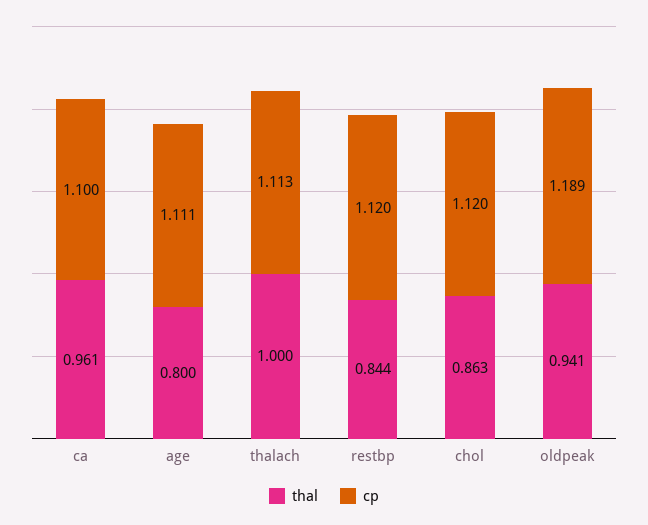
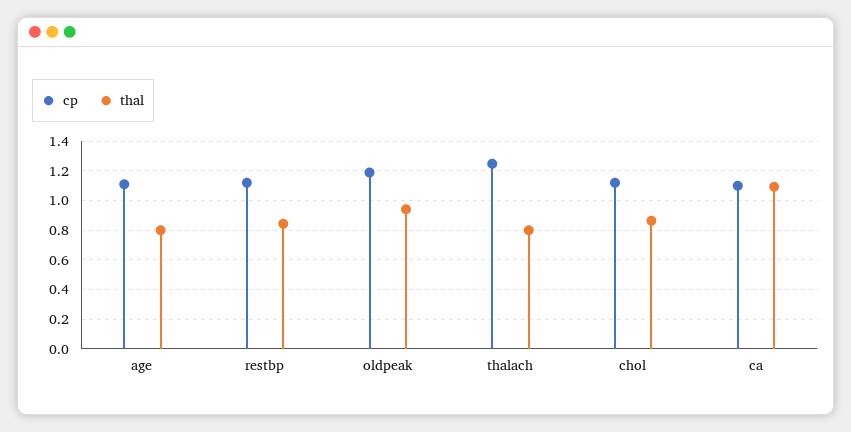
  {
    "thal": {
-     "ca": 0.961,
+     "ca": 1.1,
      "age": 0.8,
-     "thalach": 1,
+     "thalach": 0.8,
      "restbp": 0.844,
      "chol": 0.863,
      "oldpeak": 0.941
    },
    "cp": {
      "ca": 1.1,
      "age": 1.111,
-     "thalach": 1.113,
+     "thalach": 1.25,
      "restbp": 1.12,
      "chol": 1.12,
      "oldpeak": 1.189
    }
  }

